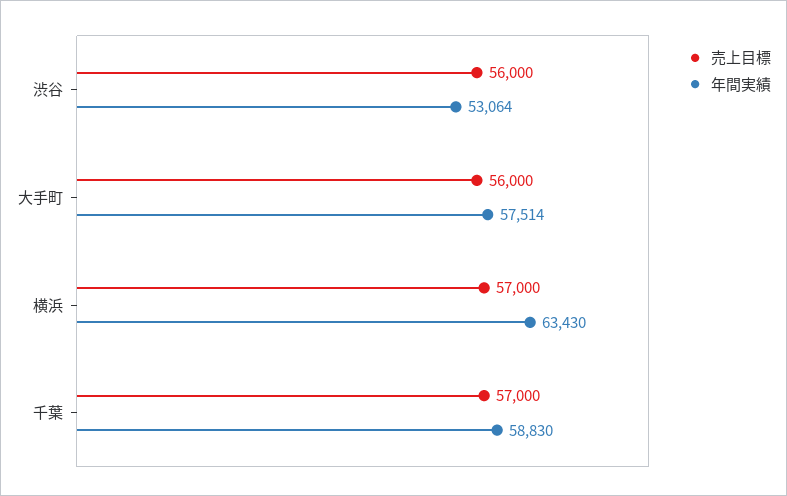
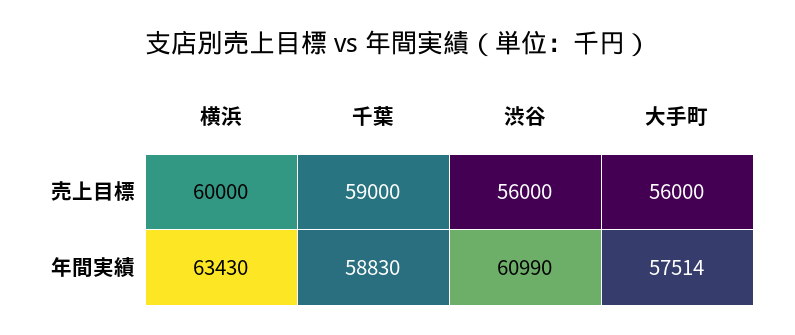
  {
    "売上目標": {
      "渋谷": 56000,
      "大手町": 56000,
-     "横浜": 57000,
+     "横浜": 60000,
-     "千葉": 57000
+     "千葉": 59000
    },
    "年間実績": {
-     "渋谷": 53064,
+     "渋谷": 60990,
      "大手町": 57514,
      "横浜": 63430,
      "千葉": 58830
    }
  }

